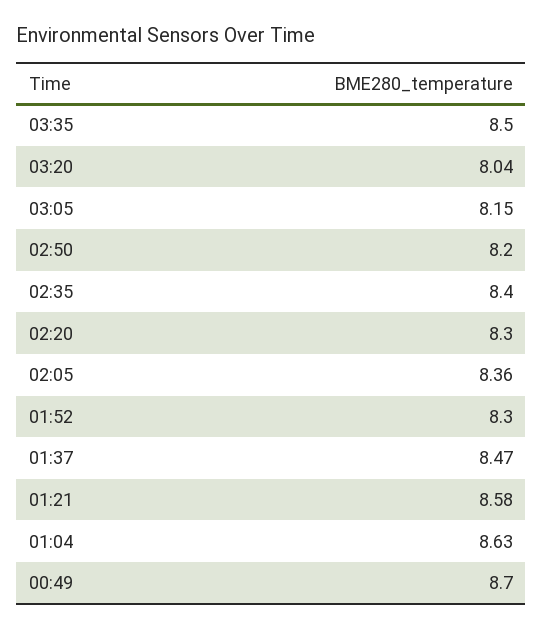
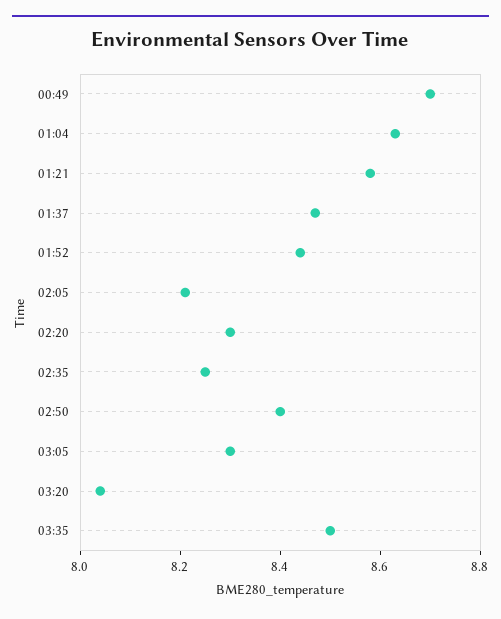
  {
    "03:35": 8.5,
    "03:20": 8.04,
-   "03:05": 8.15,
+   "03:05": 8.3,
-   "02:50": 8.2,
+   "02:50": 8.4,
-   "02:35": 8.4,
+   "02:35": 8.25,
    "02:20": 8.3,
-   "02:05": 8.36,
+   "02:05": 8.2,
-   "01:52": 8.3,
+   "01:52": 8.45,
    "01:37": 8.47,
    "01:21": 8.58,
    "01:04": 8.63,
    "00:49": 8.7
  }

